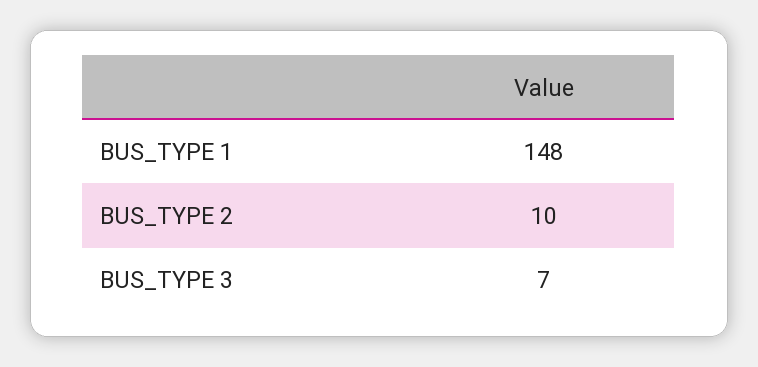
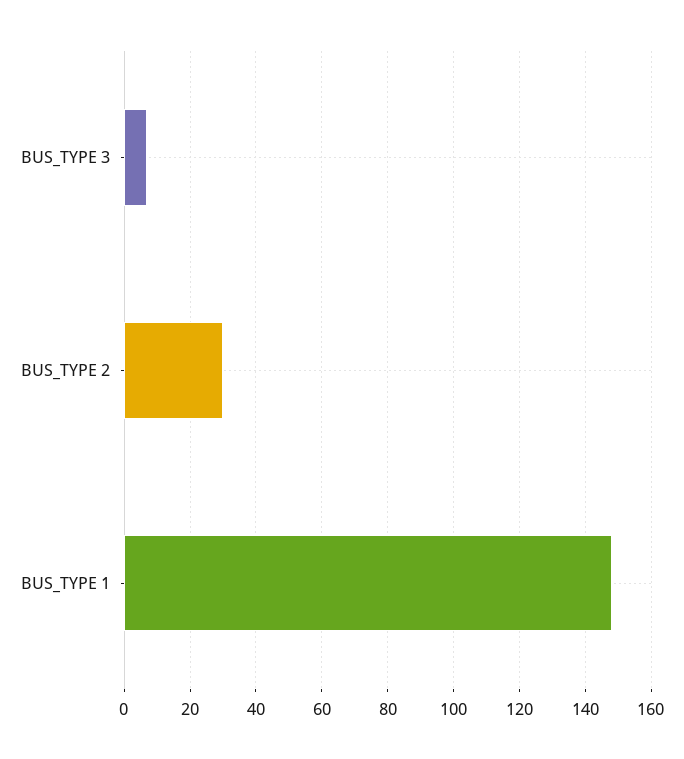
  {
    "BUS_TYPE 1": 148,
-   "BUS_TYPE 2": 10,
+   "BUS_TYPE 2": 30,
    "BUS_TYPE 3": 7
  }

